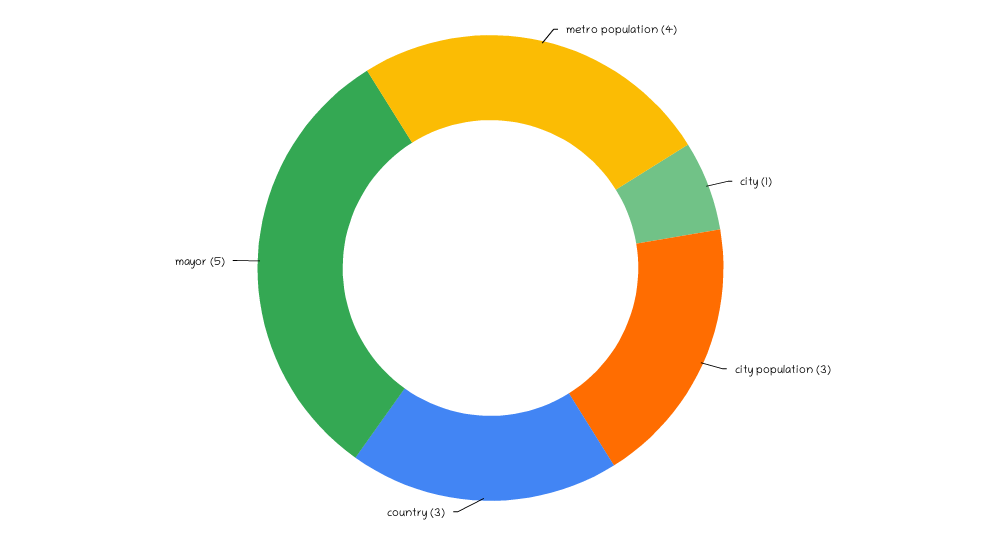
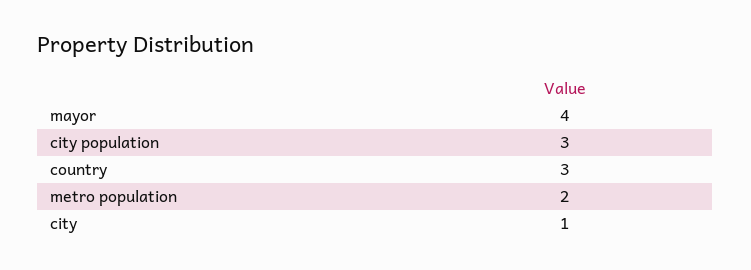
  {
-   "metro population": 4,
+   "metro population": 2,
    "city": 1,
    "city population": 3,
    "country": 3,
-   "mayor": 5
+   "mayor": 4
  }

